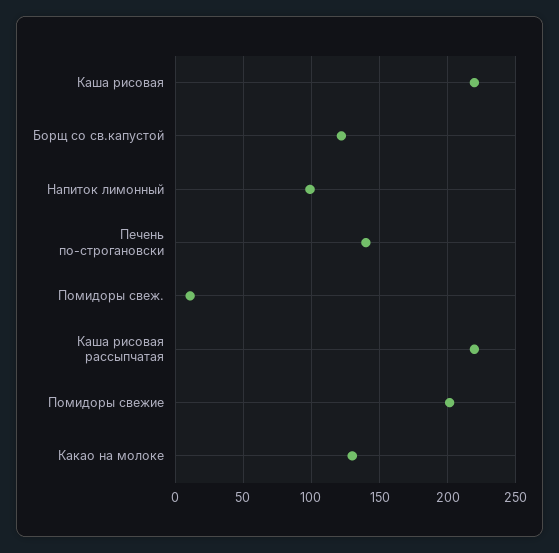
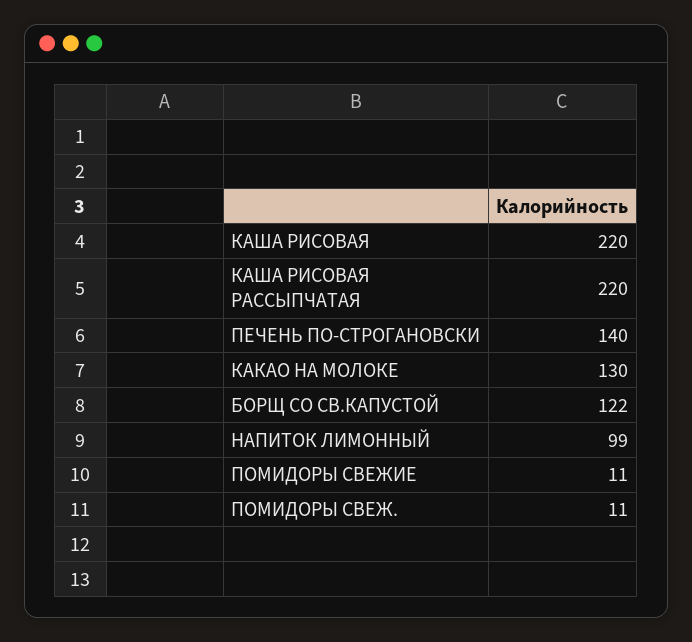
  {
    "Каша рисовая": 220,
    "Борщ со св.капустой": 122,
    "Напиток лимонный": 99,
    "Печень по-строгановски": 140,
    "Помидоры свеж.": 11,
    "Каша рисовая рассыпчатая": 220,
-   "Помидоры свежие": 200,
+   "Помидоры свежие": 11,
    "Какао на молоке": 130
  }

